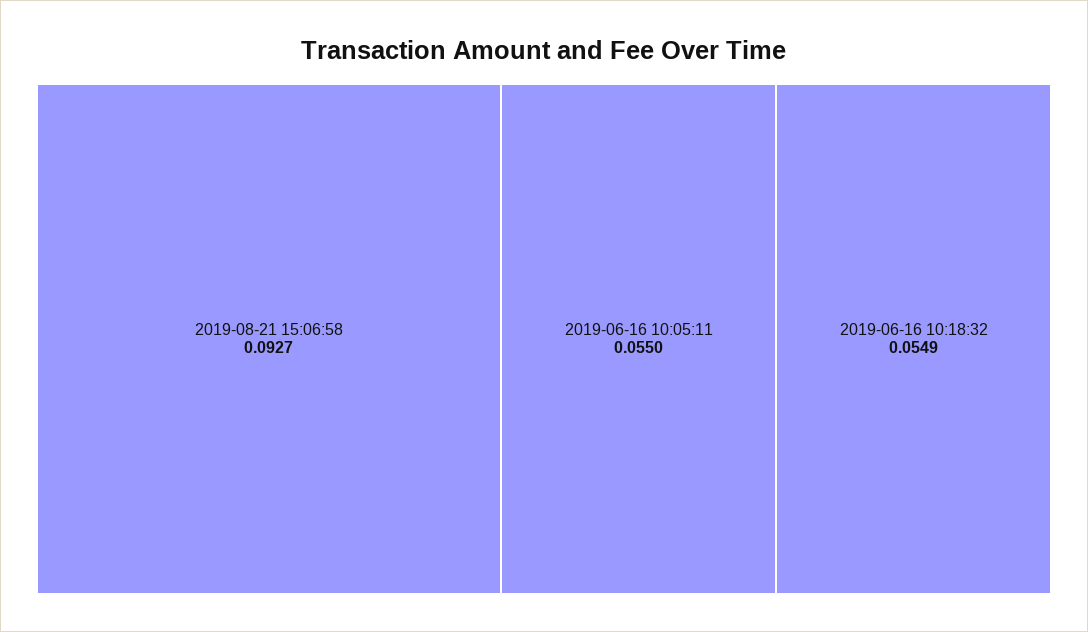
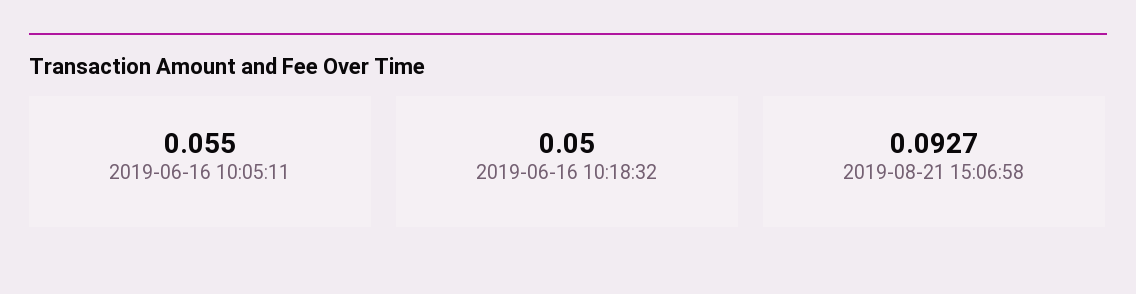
  {
    "2019-08-21 15:06:58": 0.0927,
    "2019-06-16 10:05:11": 0.055,
-   "2019-06-16 10:18:32": 0.0549
+   "2019-06-16 10:18:32": 0.05
  }

